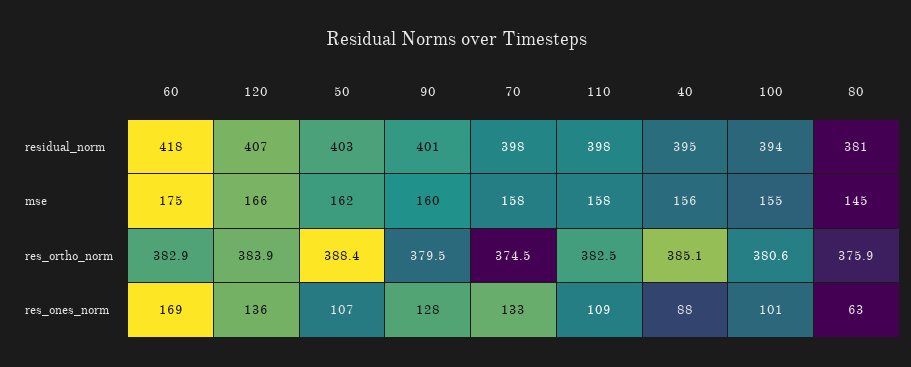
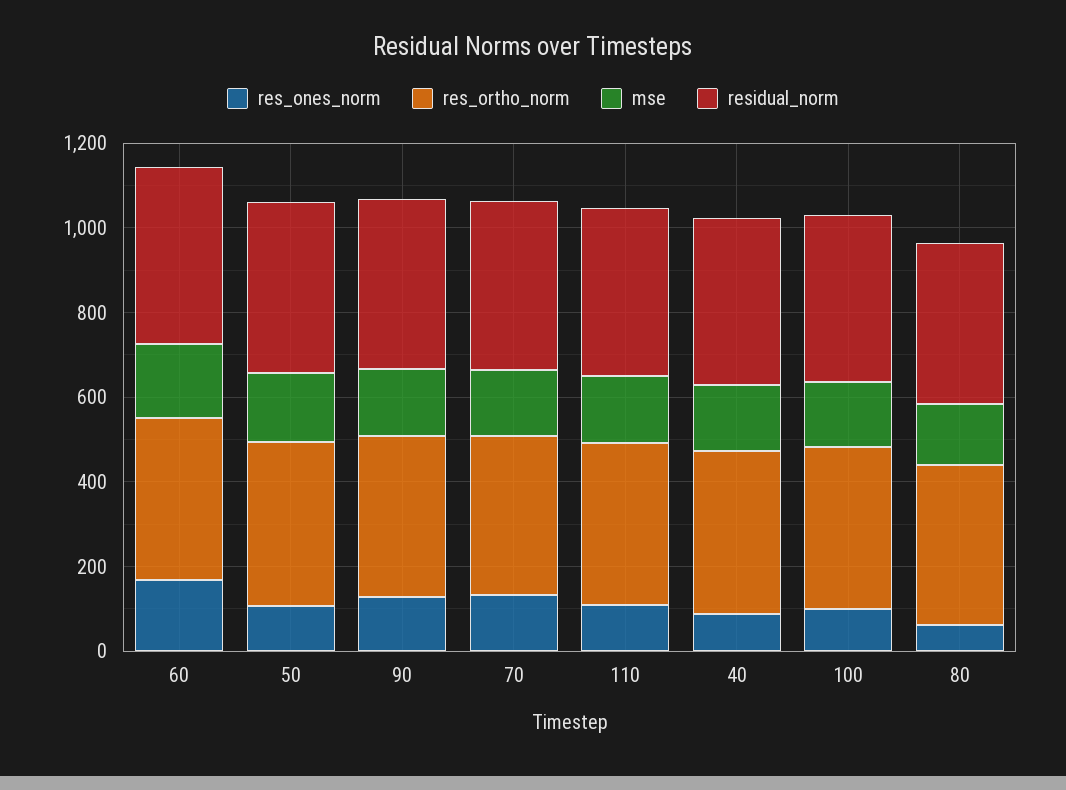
  {
    "residual_norm": {
      "60": 418,
-     "120": 407,
      "50": 403,
      "90": 401,
      "70": 398,
      "110": 398,
      "40": 395,
      "100": 394,
      "80": 381
    },
    "mse": {
      "60": 175,
-     "120": 166,
      "50": 162,
      "90": 160,
      "70": 158,
      "110": 158,
      "40": 156,
      "100": 155,
      "80": 145
    },
    "res_ortho_norm": {
      "60": 382.9,
-     "120": 383.9,
      "50": 388.4,
      "90": 379.5,
      "70": 374.5,
      "110": 382.5,
      "40": 385.1,
      "100": 380.6,
      "80": 375.9
    },
    "res_ones_norm": {
      "60": 169,
-     "120": 136,
      "50": 107,
      "90": 128,
      "70": 133,
      "110": 109,
      "40": 88,
      "100": 101,
      "80": 63
    }
  }

